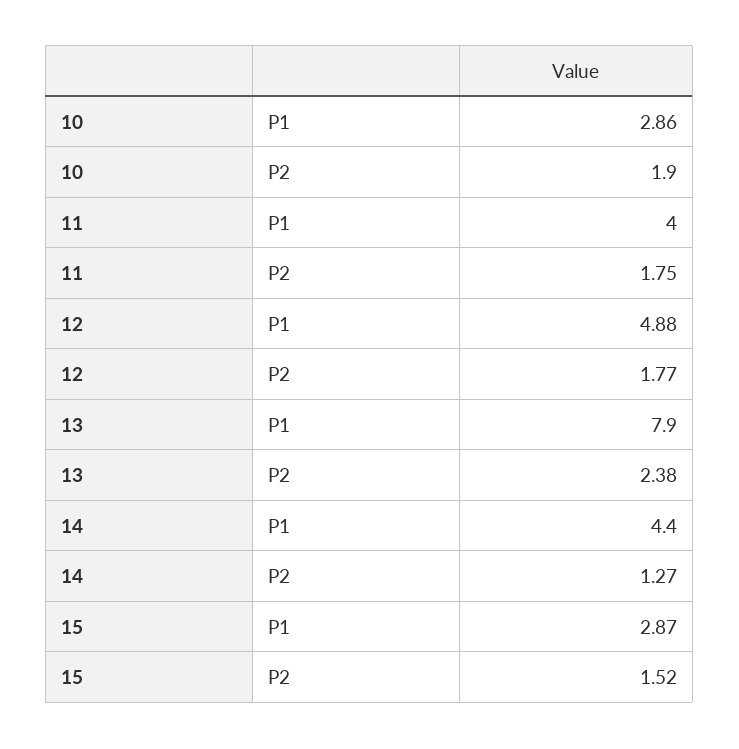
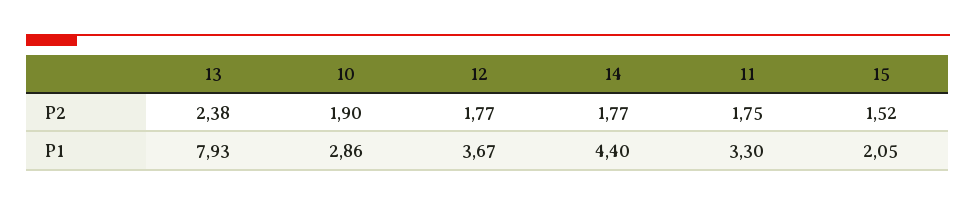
  {
    "10": {
      "P1": 2.86,
      "P2": 1.9
    },
    "11": {
-     "P1": 4,
+     "P1": 3.3,
      "P2": 1.75
    },
    "12": {
-     "P1": 4.88,
+     "P1": 3.67,
      "P2": 1.77
    },
    "13": {
-     "P1": 7.9,
+     "P1": 7.93,
      "P2": 2.38
    },
    "14": {
      "P1": 4.4,
-     "P2": 1.27
+     "P2": 1.77
    },
    "15": {
-     "P1": 2.87,
+     "P1": 2.05,
      "P2": 1.52
    }
  }

